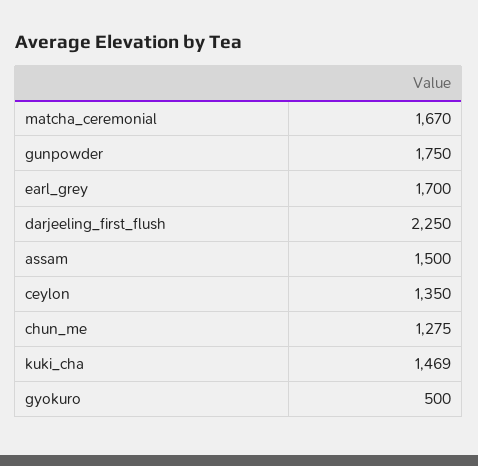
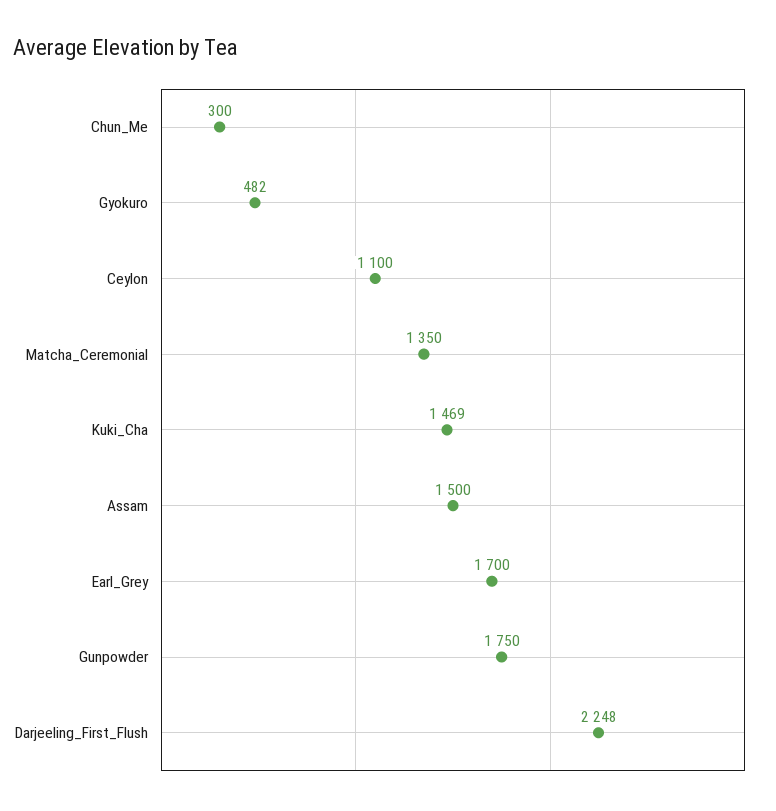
  {
-   "matcha_ceremonial": 1670,
+   "matcha_ceremonial": 1350,
    "gunpowder": 1750,
    "earl_grey": 1700,
-   "darjeeling_first_flush": 2250,
+   "darjeeling_first_flush": 2248,
    "assam": 1500,
-   "ceylon": 1350,
+   "ceylon": 1100,
-   "chun_me": 1275,
+   "chun_me": 300,
    "kuki_cha": 1469,
-   "gyokuro": 500
+   "gyokuro": 482
  }

